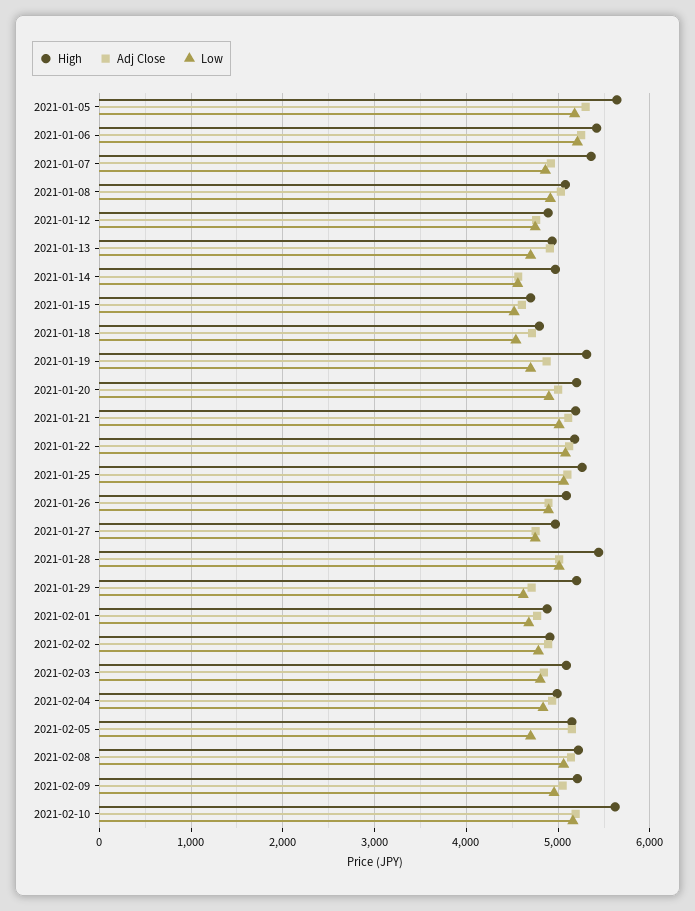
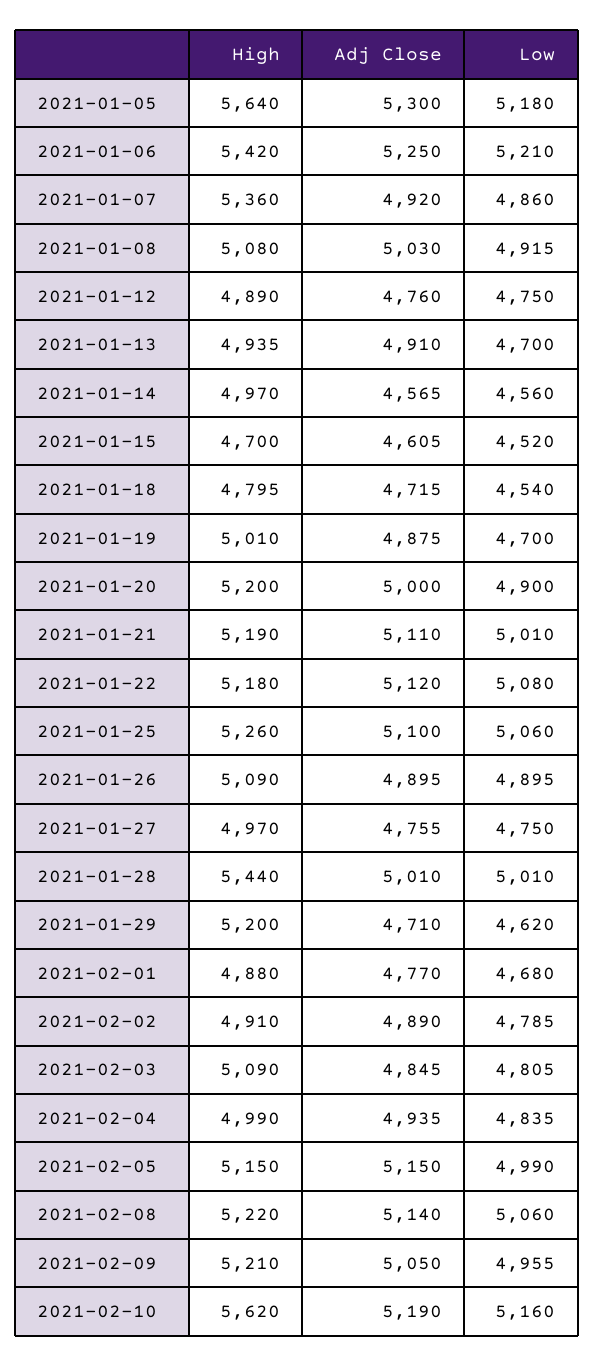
  {
    "High": {
      "2021-01-05": 5640,
      "2021-01-06": 5420,
      "2021-01-07": 5360,
      "2021-01-08": 5080,
      "2021-01-12": 4890,
      "2021-01-13": 4935,
      "2021-01-14": 4970,
      "2021-01-15": 4700,
      "2021-01-18": 4795,
-     "2021-01-19": 5300,
+     "2021-01-19": 5010,
      "2021-01-20": 5200,
      "2021-01-21": 5190,
      "2021-01-22": 5180,
      "2021-01-25": 5260,
      "2021-01-26": 5090,
      "2021-01-27": 4970,
      "2021-01-28": 5440,
      "2021-01-29": 5200,
      "2021-02-01": 4880,
      "2021-02-02": 4910,
      "2021-02-03": 5090,
      "2021-02-04": 4990,
      "2021-02-05": 5150,
      "2021-02-08": 5220,
      "2021-02-09": 5210,
      "2021-02-10": 5620
    },
    "Adj Close": {
      "2021-01-05": 5300,
      "2021-01-06": 5250,
      "2021-01-07": 4920,
      "2021-01-08": 5030,
      "2021-01-12": 4760,
      "2021-01-13": 4910,
      "2021-01-14": 4565,
      "2021-01-15": 4605,
      "2021-01-18": 4715,
      "2021-01-19": 4875,
      "2021-01-20": 5000,
      "2021-01-21": 5110,
      "2021-01-22": 5120,
      "2021-01-25": 5100,
      "2021-01-26": 4895,
      "2021-01-27": 4755,
      "2021-01-28": 5010,
      "2021-01-29": 4710,
      "2021-02-01": 4770,
      "2021-02-02": 4890,
      "2021-02-03": 4845,
      "2021-02-04": 4935,
      "2021-02-05": 5150,
      "2021-02-08": 5140,
      "2021-02-09": 5050,
      "2021-02-10": 5190
    },
    "Low": {
      "2021-01-05": 5180,
      "2021-01-06": 5210,
      "2021-01-07": 4860,
      "2021-01-08": 4915,
      "2021-01-12": 4750,
      "2021-01-13": 4700,
      "2021-01-14": 4560,
      "2021-01-15": 4520,
      "2021-01-18": 4540,
      "2021-01-19": 4700,
      "2021-01-20": 4900,
      "2021-01-21": 5010,
      "2021-01-22": 5080,
      "2021-01-25": 5060,
      "2021-01-26": 4895,
      "2021-01-27": 4750,
      "2021-01-28": 5010,
      "2021-01-29": 4620,
      "2021-02-01": 4680,
      "2021-02-02": 4785,
      "2021-02-03": 4805,
      "2021-02-04": 4835,
-     "2021-02-05": 4700,
+     "2021-02-05": 4990,
      "2021-02-08": 5060,
      "2021-02-09": 4955,
      "2021-02-10": 5160
    }
  }

